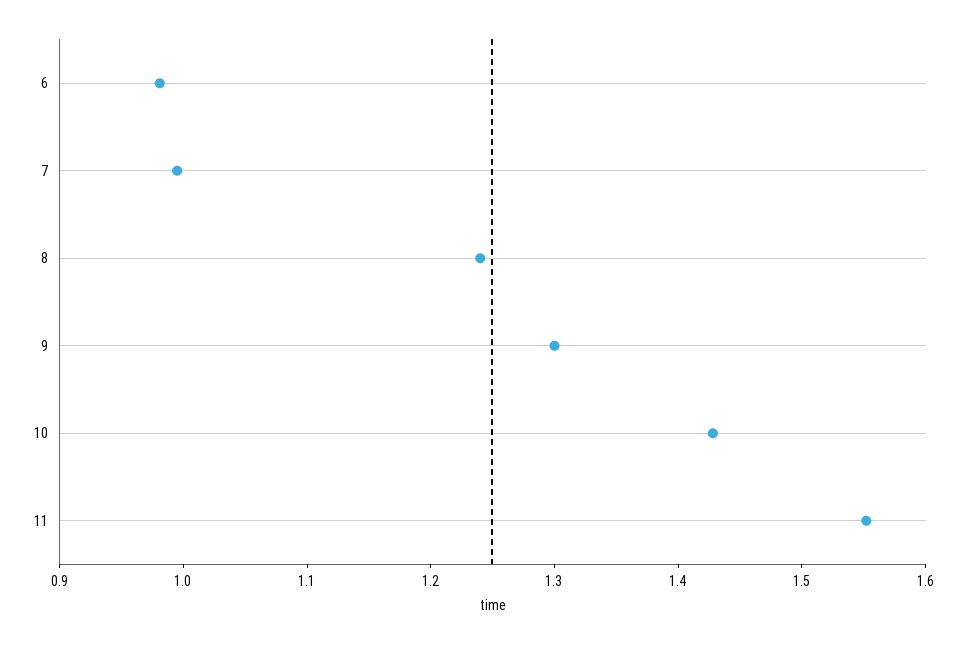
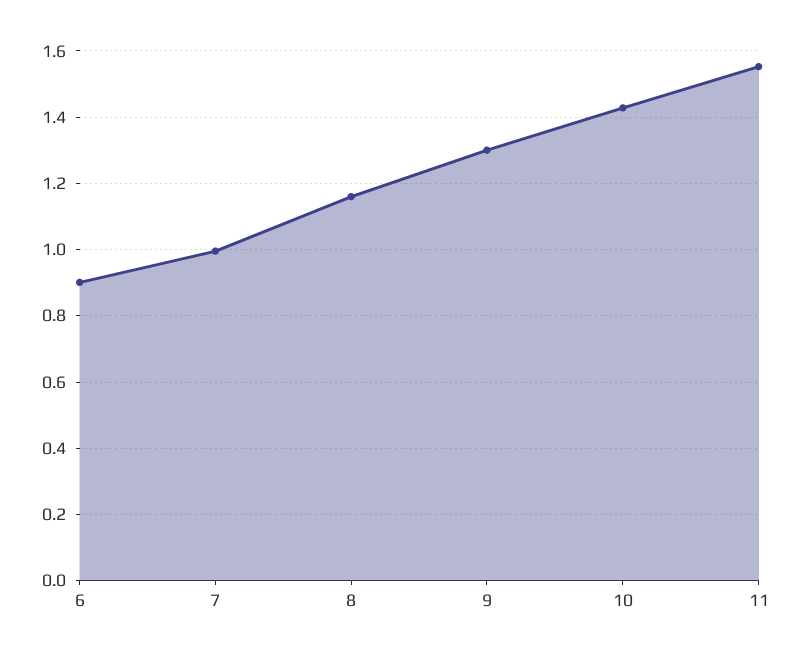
  {
-   "6": 0.98,
+   "6": 0.9,
    "7": 1,
-   "8": 1.24,
+   "8": 1.16,
    "9": 1.3,
    "10": 1.42,
    "11": 1.56
  }

